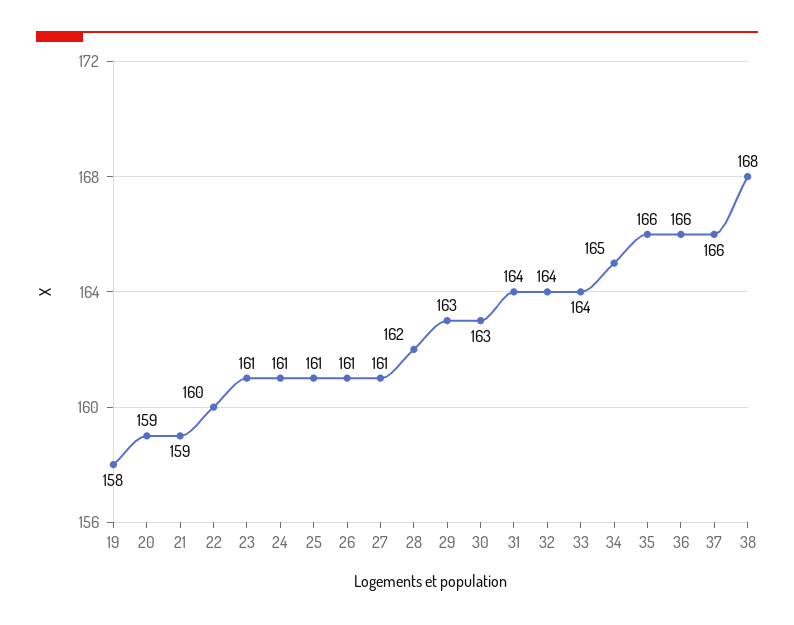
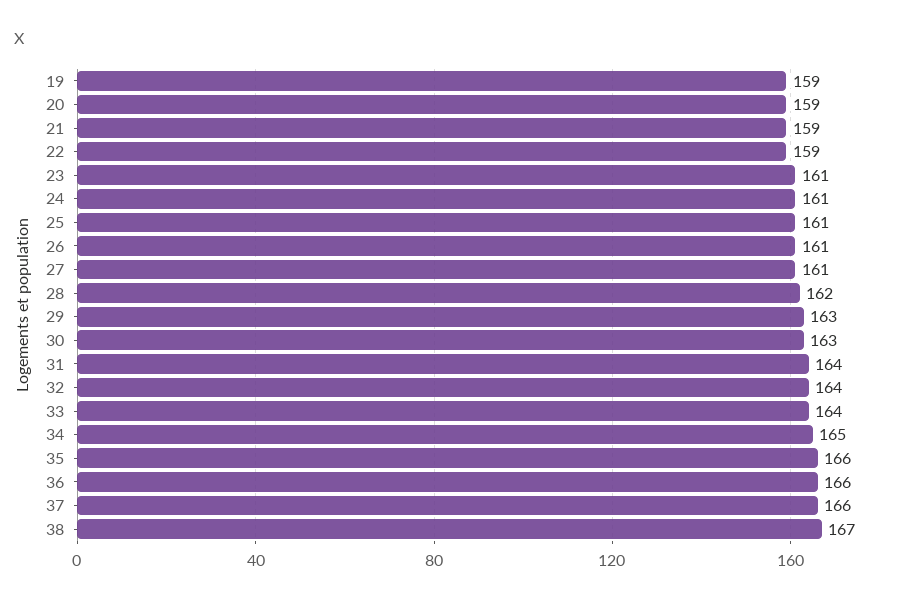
  {
-   "19": 158,
+   "19": 159,
    "20": 159,
    "21": 159,
-   "22": 160,
+   "22": 159,
    "23": 161,
    "24": 161,
    "25": 161,
    "26": 161,
    "27": 161,
    "28": 162,
    "29": 163,
    "30": 163,
    "31": 164,
    "32": 164,
    "33": 164,
    "34": 165,
    "35": 166,
    "36": 166,
    "37": 166,
-   "38": 168
+   "38": 167
  }

